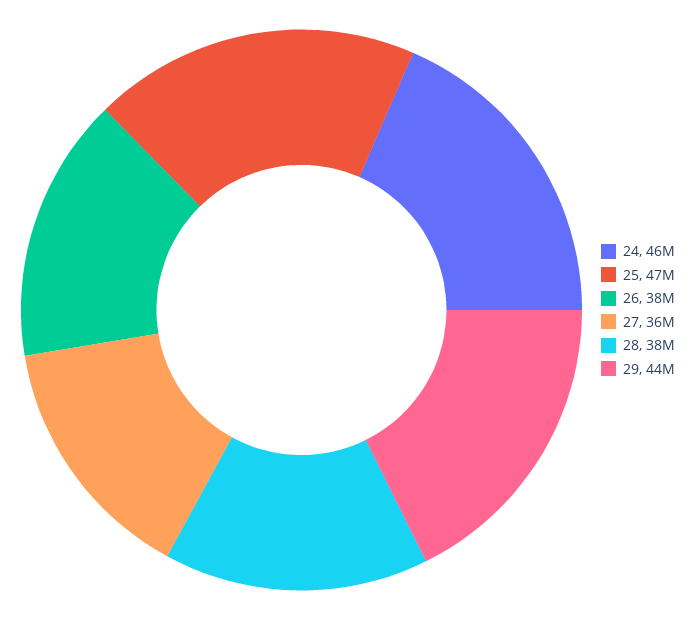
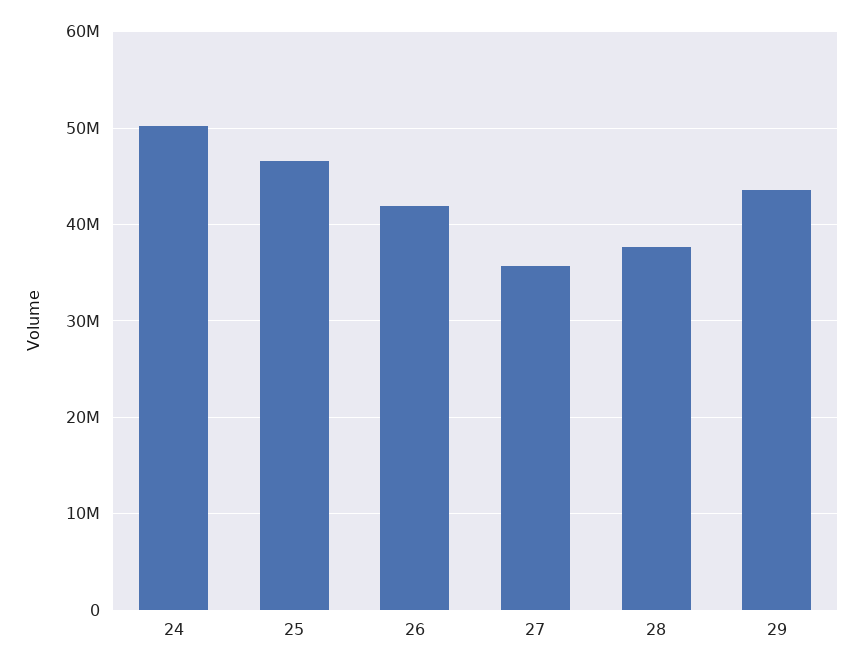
  {
-   "24": 46000000,
+   "24": 50000000,
    "25": 47000000,
-   "26": 38000000,
+   "26": 42000000,
    "27": 36000000,
    "28": 38000000,
    "29": 44000000
  }

